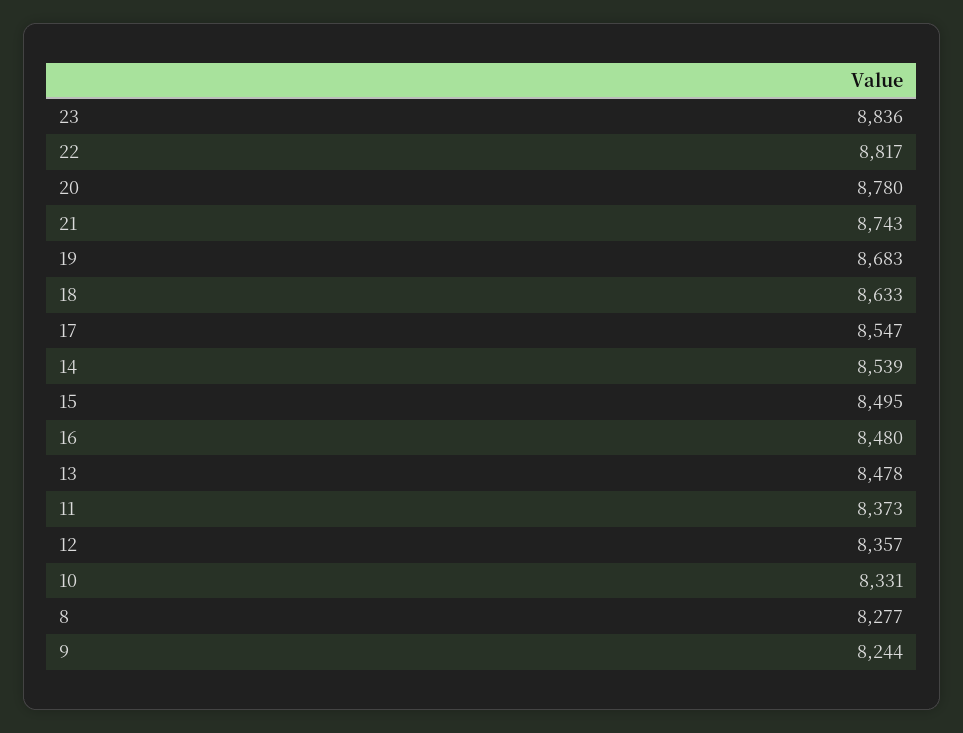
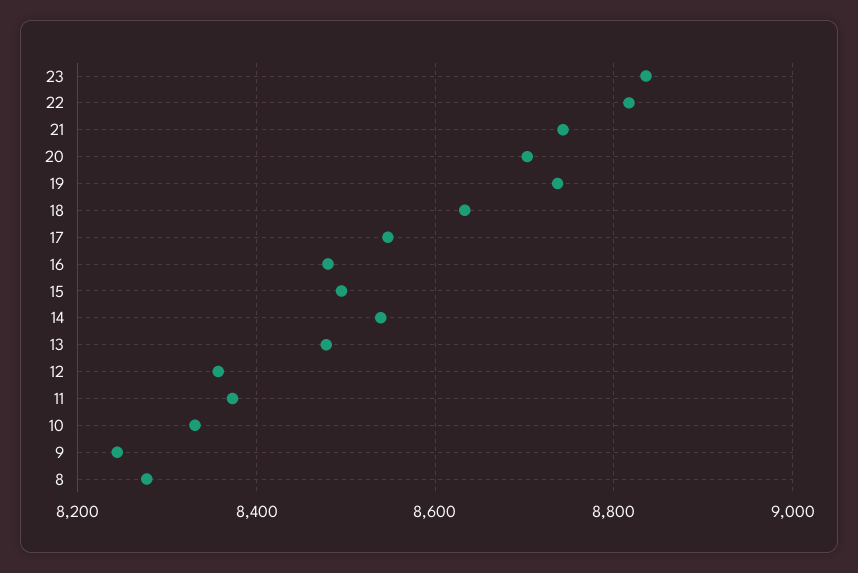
  {
    "23": 8836,
    "22": 8817,
-   "20": 8780,
+   "20": 8700,
    "21": 8743,
-   "19": 8683,
+   "19": 8740,
    "18": 8633,
    "17": 8547,
    "14": 8539,
    "15": 8495,
    "16": 8480,
    "13": 8478,
    "11": 8373,
    "12": 8357,
    "10": 8331,
    "8": 8277,
    "9": 8244
  }

